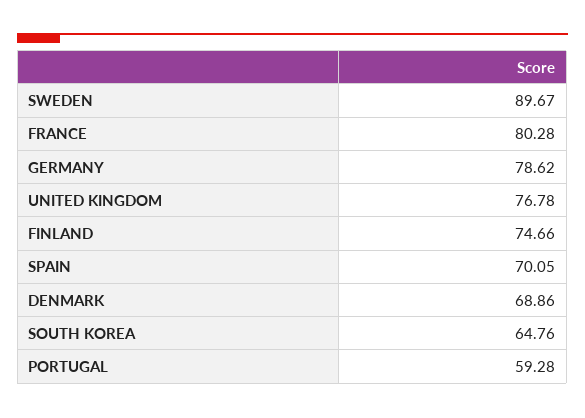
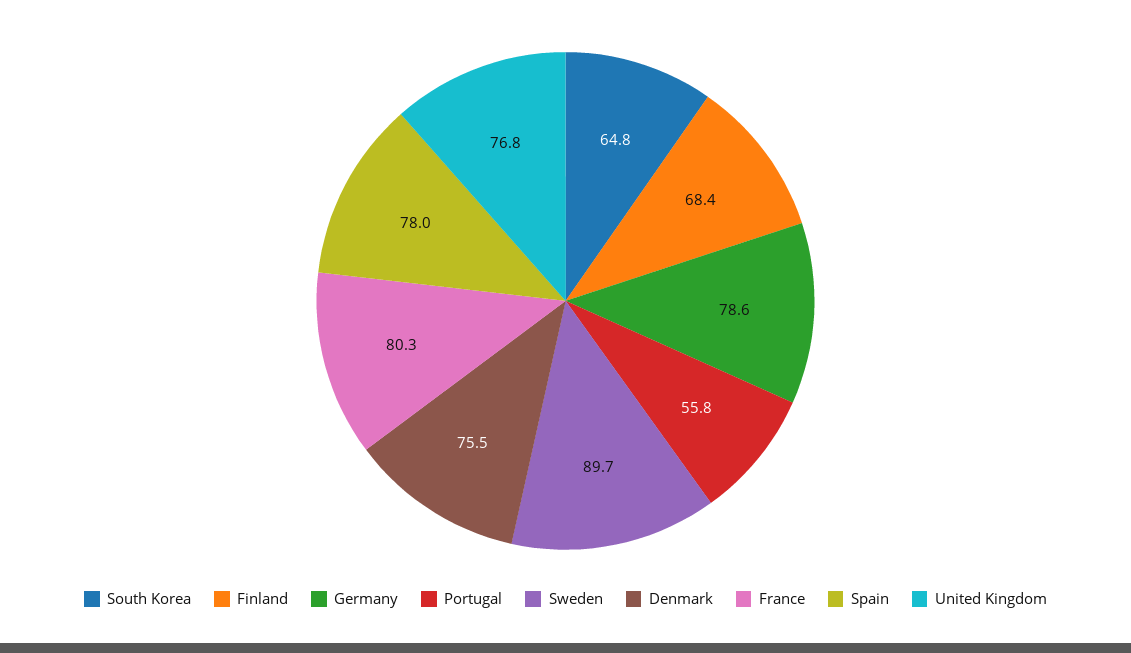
  {
    "SWEDEN": 89.67,
    "FRANCE": 80.28,
    "GERMANY": 78.62,
    "UNITED KINGDOM": 76.78,
-   "FINLAND": 74.66,
+   "FINLAND": 68.4,
-   "SPAIN": 70.05,
+   "SPAIN": 78,
-   "DENMARK": 68.86,
+   "DENMARK": 75.5,
    "SOUTH KOREA": 64.76,
-   "PORTUGAL": 59.28
+   "PORTUGAL": 55.8
  }

